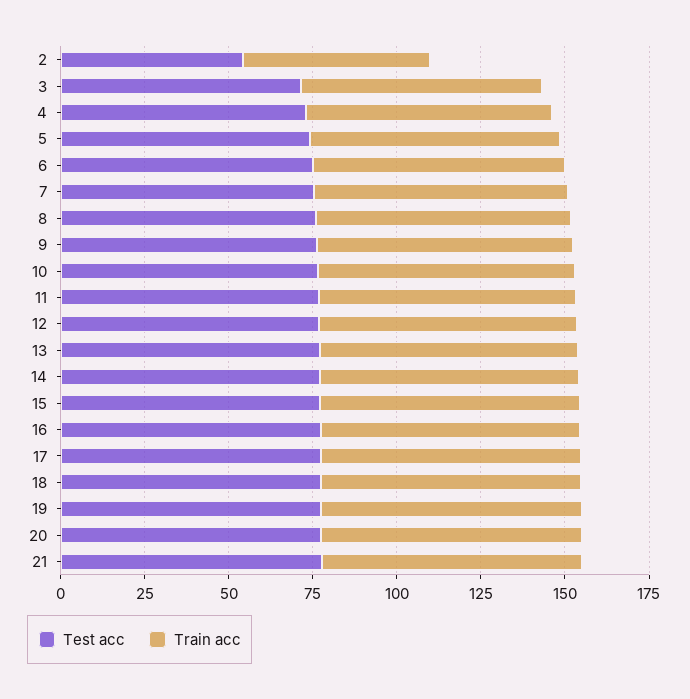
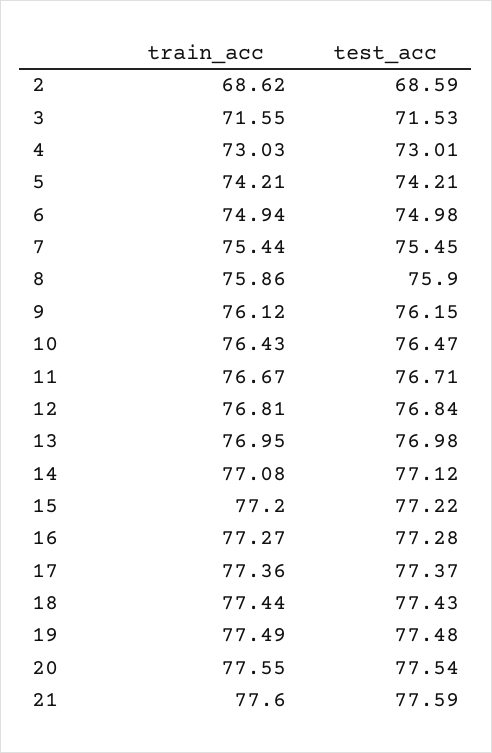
  {
    "Test acc": {
-     "2": 55,
+     "2": 68.59,
      "3": 71.53,
      "4": 73.01,
      "5": 74.21,
      "6": 74.98,
      "7": 75.45,
      "8": 75.9,
      "9": 76.15,
      "10": 76.47,
      "11": 76.71,
      "12": 76.84,
      "13": 76.98,
      "14": 77.12,
      "15": 77.22,
      "16": 77.28,
      "17": 77.37,
      "18": 77.43,
      "19": 77.48,
      "20": 77.54,
      "21": 77.59
    },
    "Train acc": {
-     "2": 55,
+     "2": 68.62,
      "3": 71.55,
      "4": 73.03,
      "5": 74.21,
      "6": 74.94,
      "7": 75.44,
      "8": 75.86,
      "9": 76.12,
      "10": 76.43,
      "11": 76.67,
      "12": 76.81,
      "13": 76.95,
      "14": 77.08,
      "15": 77.2,
      "16": 77.27,
      "17": 77.36,
      "18": 77.44,
      "19": 77.49,
      "20": 77.55,
      "21": 77.6
    }
  }

